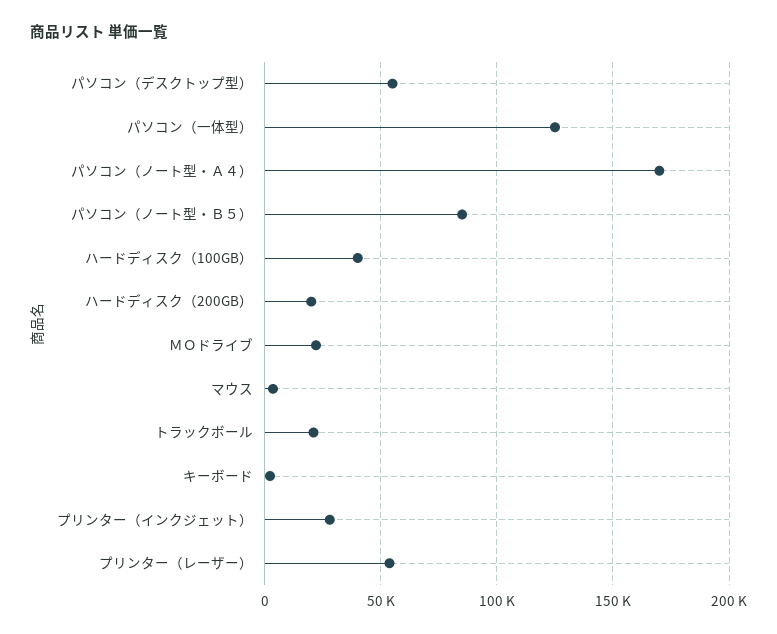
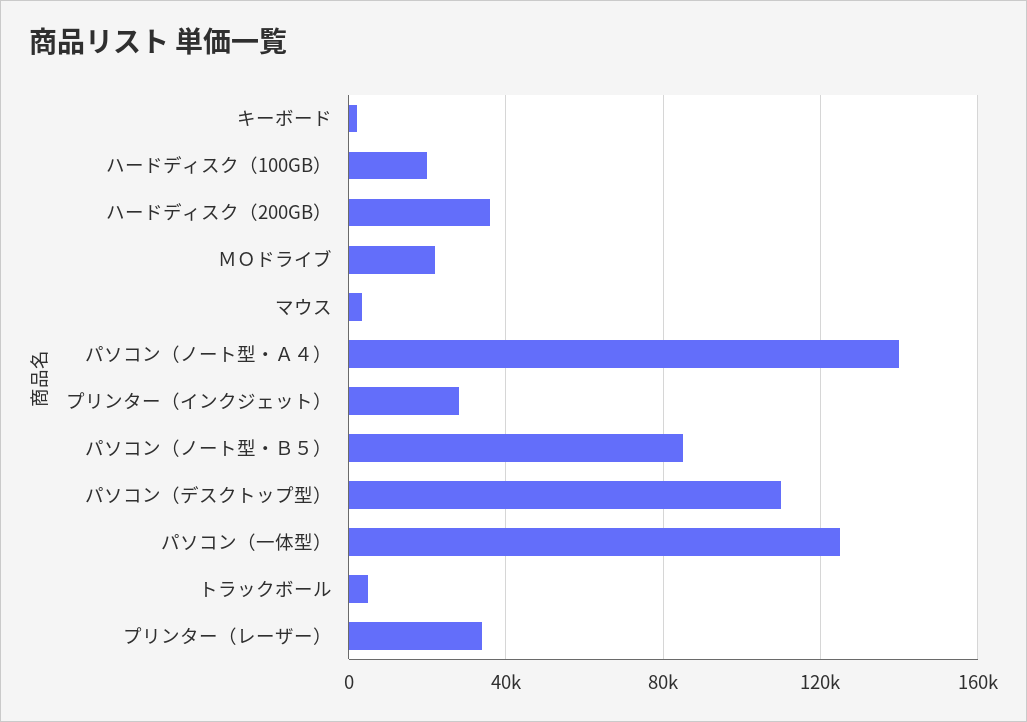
  {
-   "パソコン（デスクトップ型）": 55000,
+   "パソコン（デスクトップ型）": 110000,
    "パソコン（一体型）": 125000,
-   "パソコン（ノート型・Ａ４）": 170000,
+   "パソコン（ノート型・Ａ４）": 140000,
    "パソコン（ノート型・Ｂ５）": 85000,
-   "ハードディスク（100GB）": 40000,
+   "ハードディスク（100GB）": 20000,
-   "ハードディスク（200GB）": 20000,
+   "ハードディスク（200GB）": 35000,
    "ＭＯドライブ": 20000,
    "マウス": 5000,
-   "トラックボール": 20000,
+   "トラックボール": 5000,
    "キーボード": 0,
    "プリンター（インクジェット）": 30000,
-   "プリンター（レーザー）": 55000
+   "プリンター（レーザー）": 35000
  }

